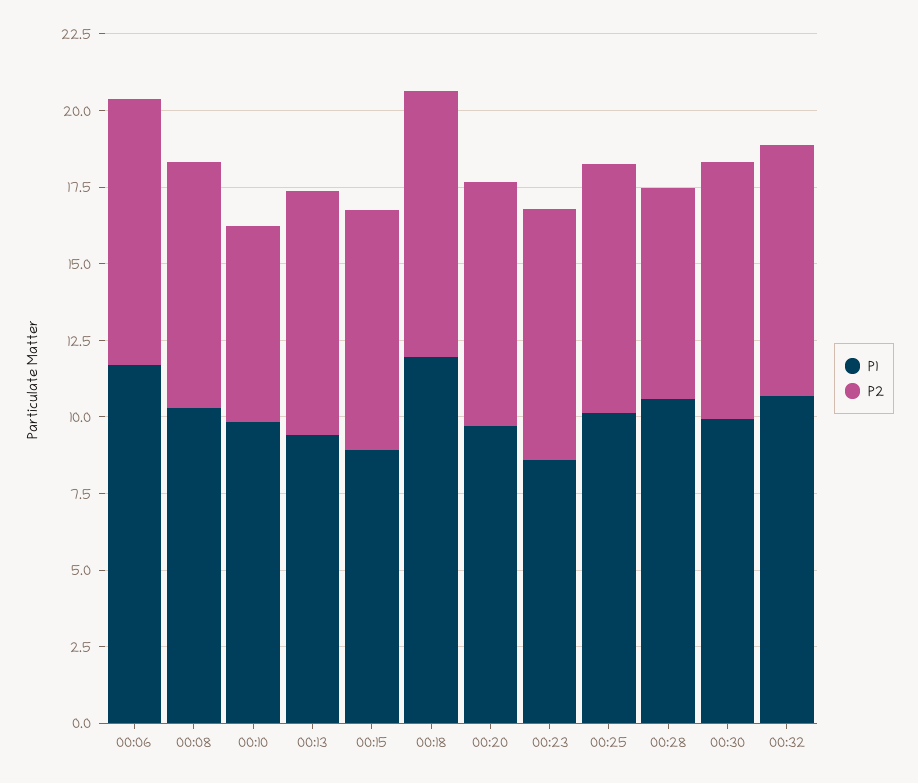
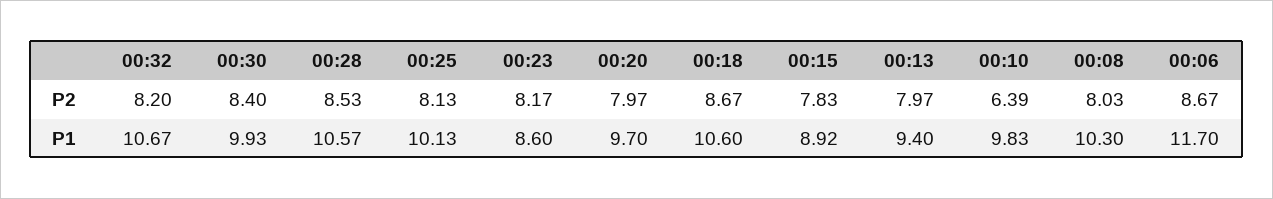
  {
    "P1": {
      "00:06": 11.7,
      "00:08": 10.3,
      "00:10": 9.83,
      "00:13": 9.4,
      "00:15": 8.92,
-     "00:18": 12,
+     "00:18": 10.6,
      "00:20": 9.7,
      "00:23": 8.6,
      "00:25": 10.13,
      "00:28": 10.57,
      "00:30": 9.93,
      "00:32": 10.67
    },
    "P2": {
      "00:06": 8.67,
      "00:08": 8.03,
      "00:10": 6.39,
      "00:13": 7.97,
      "00:15": 7.83,
      "00:18": 8.67,
      "00:20": 7.97,
      "00:23": 8.17,
      "00:25": 8.13,
-     "00:28": 7,
+     "00:28": 8.53,
      "00:30": 8.4,
      "00:32": 8.2
    }
  }

